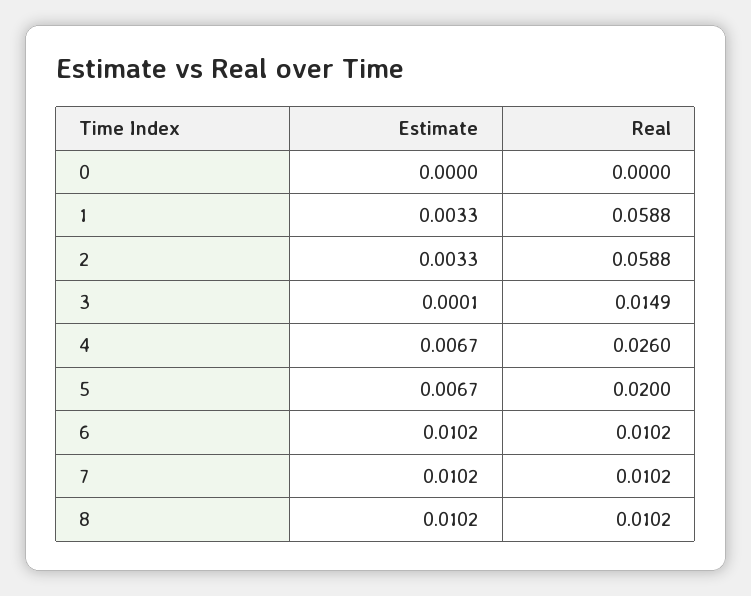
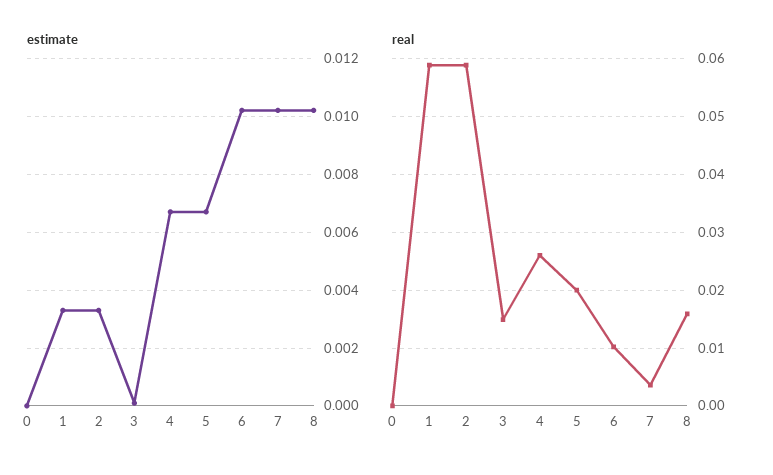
  {
    "Estimate": {
      "0": 0,
      "1": 0.0033,
      "2": 0.0033,
      "3": 0.0001,
      "4": 0.0067,
      "5": 0.0067,
      "6": 0.0102,
      "7": 0.0102,
      "8": 0.0102
    },
    "Real": {
      "0": 0,
      "1": 0.0588,
      "2": 0.0588,
      "3": 0.0149,
      "4": 0.026,
      "5": 0.02,
      "6": 0.0102,
-     "7": 0.0102,
+     "7": 0.004,
-     "8": 0.0102
+     "8": 0.016
    }
  }

